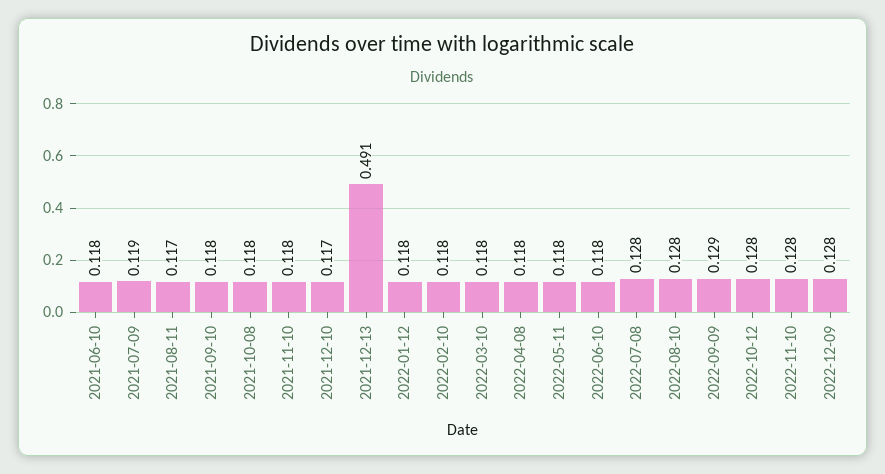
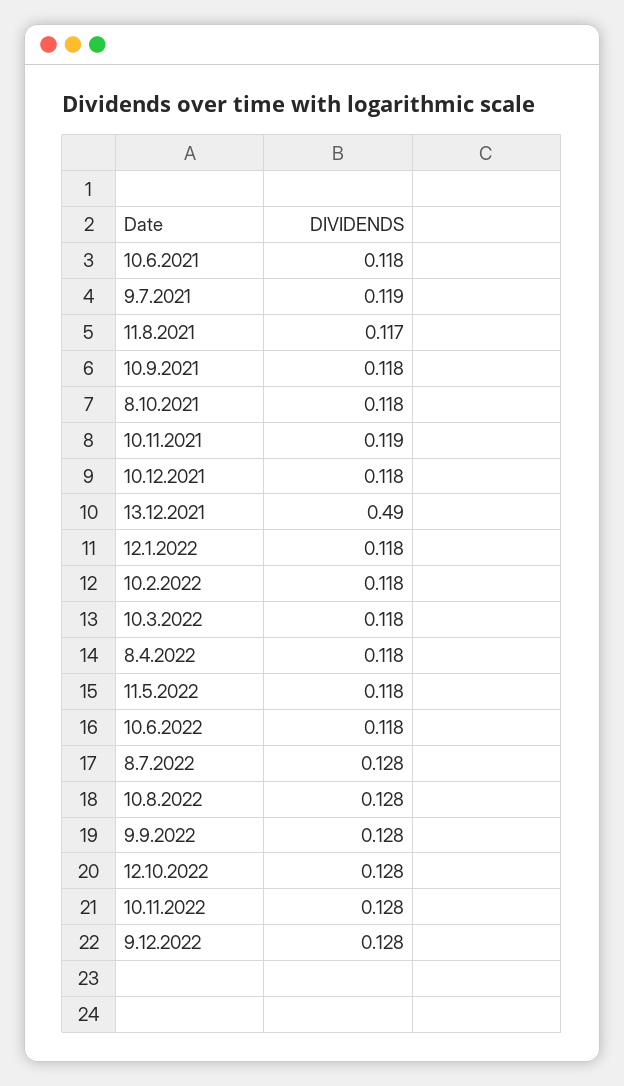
  {
    "2021-06-10": 0.118,
    "2021-07-09": 0.119,
    "2021-08-11": 0.117,
    "2021-09-10": 0.118,
    "2021-10-08": 0.118,
-   "2021-11-10": 0.118,
+   "2021-11-10": 0.119,
-   "2021-12-10": 0.117,
+   "2021-12-10": 0.118,
-   "2021-12-13": 0.491,
+   "2021-12-13": 0.49,
    "2022-01-12": 0.118,
    "2022-02-10": 0.118,
    "2022-03-10": 0.118,
    "2022-04-08": 0.118,
    "2022-05-11": 0.118,
    "2022-06-10": 0.118,
    "2022-07-08": 0.128,
    "2022-08-10": 0.128,
-   "2022-09-09": 0.129,
+   "2022-09-09": 0.128,
    "2022-10-12": 0.128,
    "2022-11-10": 0.128,
    "2022-12-09": 0.128
  }

